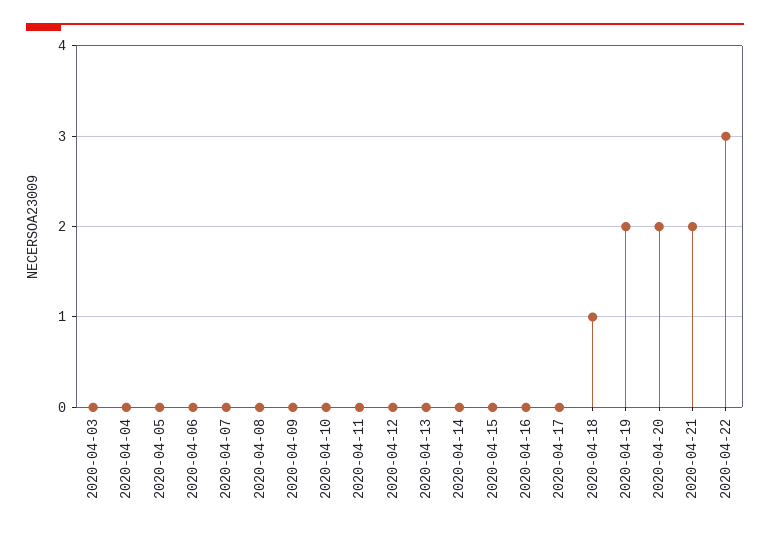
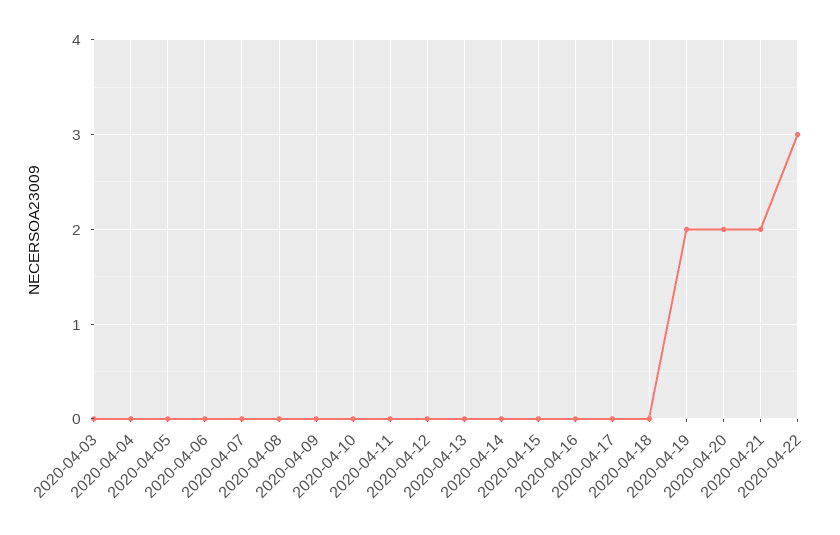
  {
    "2020-04-03": 0,
    "2020-04-04": 0,
    "2020-04-05": 0,
    "2020-04-06": 0,
    "2020-04-07": 0,
    "2020-04-08": 0,
    "2020-04-09": 0,
    "2020-04-10": 0,
    "2020-04-11": 0,
    "2020-04-12": 0,
    "2020-04-13": 0,
    "2020-04-14": 0,
    "2020-04-15": 0,
    "2020-04-16": 0,
    "2020-04-17": 0,
-   "2020-04-18": 1,
+   "2020-04-18": 0,
    "2020-04-19": 2,
    "2020-04-20": 2,
    "2020-04-21": 2,
    "2020-04-22": 3
  }

